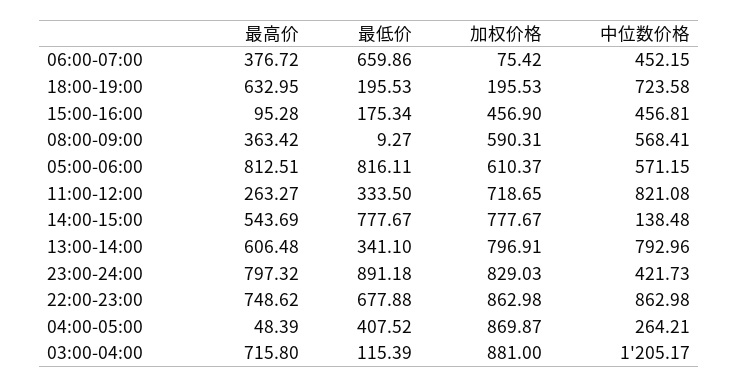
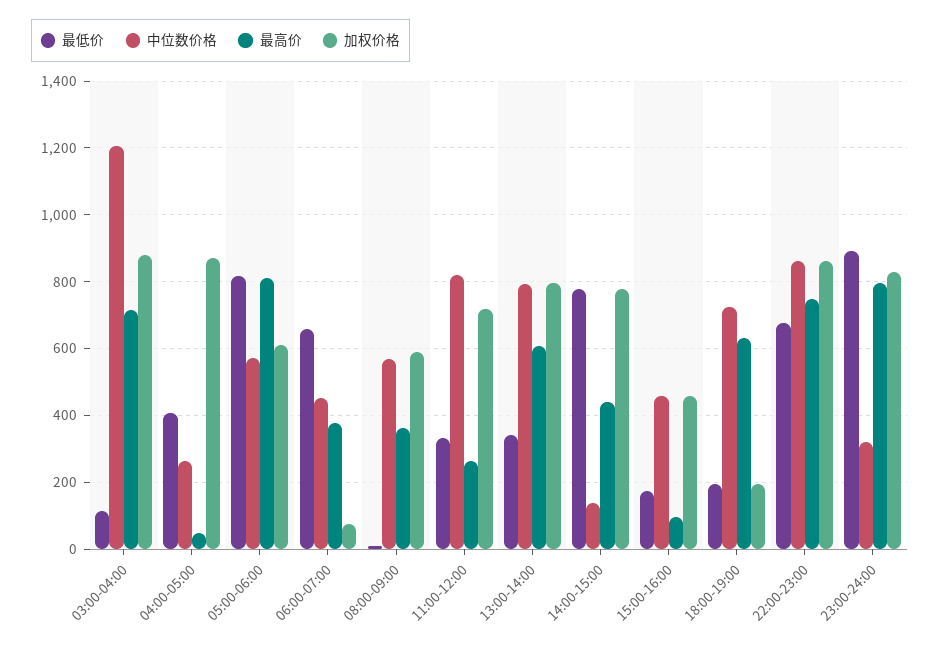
  {
    "最高价": {
      "06:00-07:00": 376.72,
      "18:00-19:00": 632.95,
      "15:00-16:00": 95.28,
      "08:00-09:00": 363.42,
      "05:00-06:00": 812.51,
      "11:00-12:00": 263.27,
-     "14:00-15:00": 543.69,
+     "14:00-15:00": 440,
      "13:00-14:00": 606.48,
      "23:00-24:00": 797.32,
      "22:00-23:00": 748.62,
      "04:00-05:00": 48.39,
      "03:00-04:00": 715.8
    },
    "最低价": {
      "06:00-07:00": 659.86,
      "18:00-19:00": 195.53,
      "15:00-16:00": 175.34,
      "08:00-09:00": 9.27,
      "05:00-06:00": 816.11,
      "11:00-12:00": 333.5,
      "14:00-15:00": 777.67,
      "13:00-14:00": 341.1,
      "23:00-24:00": 891.18,
      "22:00-23:00": 677.88,
      "04:00-05:00": 407.52,
      "03:00-04:00": 115.39
    },
    "加权价格": {
      "06:00-07:00": 75.42,
      "18:00-19:00": 195.53,
      "15:00-16:00": 456.9,
      "08:00-09:00": 590.31,
      "05:00-06:00": 610.37,
      "11:00-12:00": 718.65,
      "14:00-15:00": 777.67,
      "13:00-14:00": 796.91,
      "23:00-24:00": 829.03,
      "22:00-23:00": 862.98,
      "04:00-05:00": 869.87,
      "03:00-04:00": 881
    },
    "中位数价格": {
      "06:00-07:00": 452.15,
      "18:00-19:00": 723.58,
      "15:00-16:00": 456.81,
      "08:00-09:00": 568.41,
      "05:00-06:00": 571.15,
      "11:00-12:00": 821.08,
      "14:00-15:00": 138.48,
      "13:00-14:00": 792.96,
-     "23:00-24:00": 421.73,
+     "23:00-24:00": 320,
      "22:00-23:00": 862.98,
      "04:00-05:00": 264.21,
      "03:00-04:00": 1205.17
    }
  }

